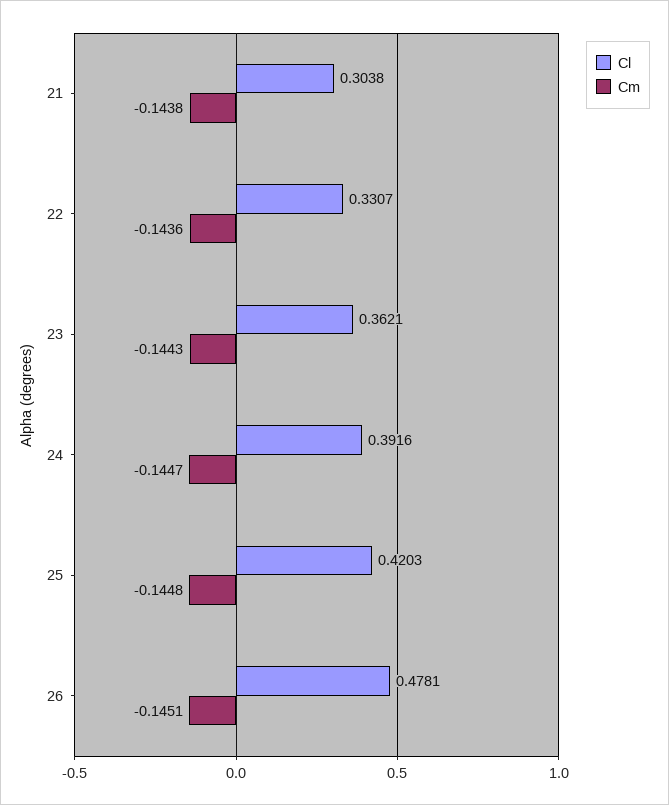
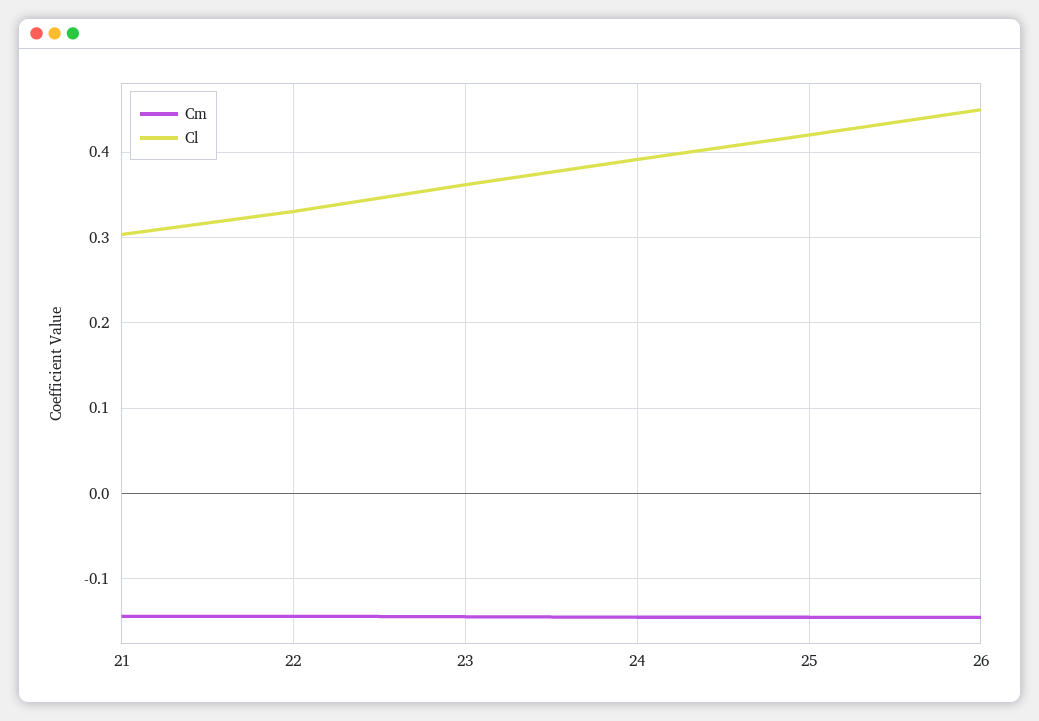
  {
    "Cl": {
      "21": 0.3038,
      "22": 0.3307,
      "23": 0.3621,
      "24": 0.3916,
      "25": 0.4203,
-     "26": 0.4781
+     "26": 0.45
    },
    "Cm": {
      "21": -0.1438,
      "22": -0.1436,
      "23": -0.1443,
      "24": -0.1447,
      "25": -0.1448,
      "26": -0.1451
    }
  }

